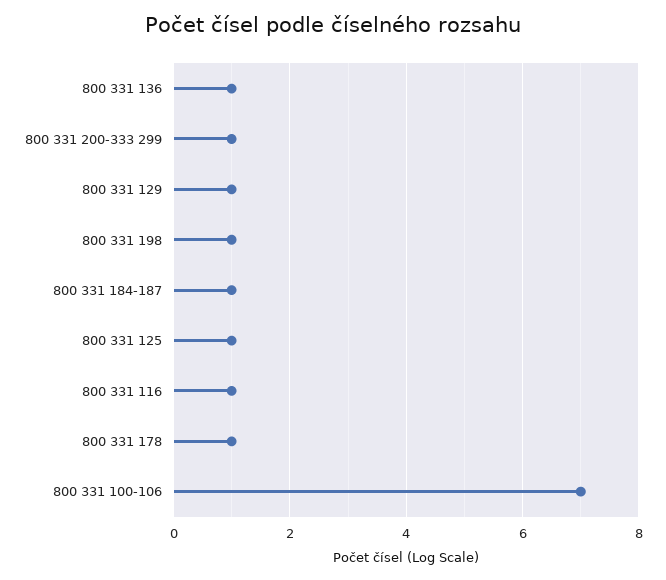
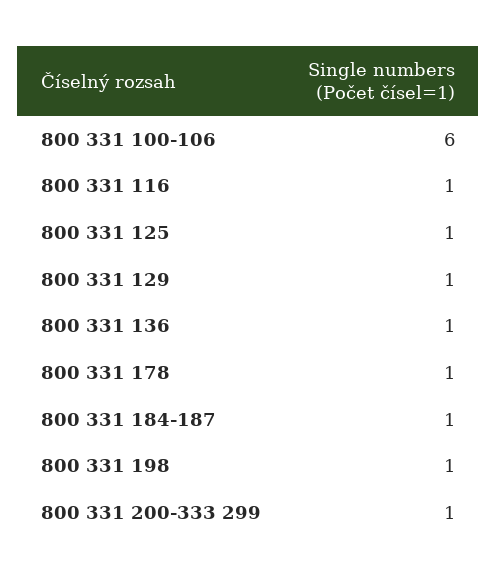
  {
    "800 331 136": 1,
    "800 331 200-333 299": 1,
    "800 331 129": 1,
    "800 331 198": 1,
    "800 331 184-187": 1,
    "800 331 125": 1,
    "800 331 116": 1,
    "800 331 178": 1,
-   "800 331 100-106": 7
+   "800 331 100-106": 6
  }

